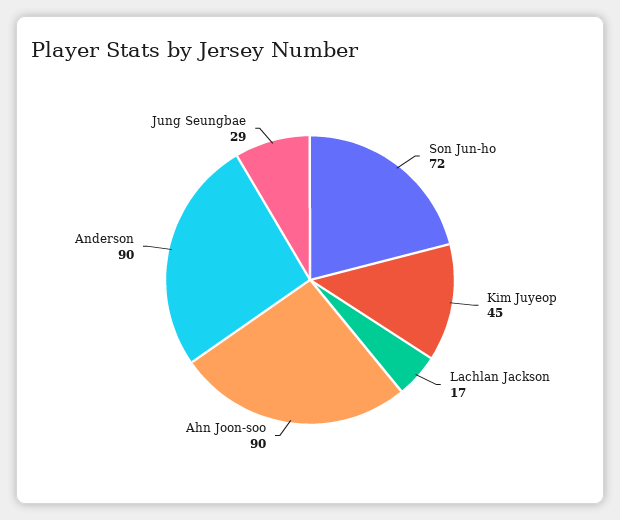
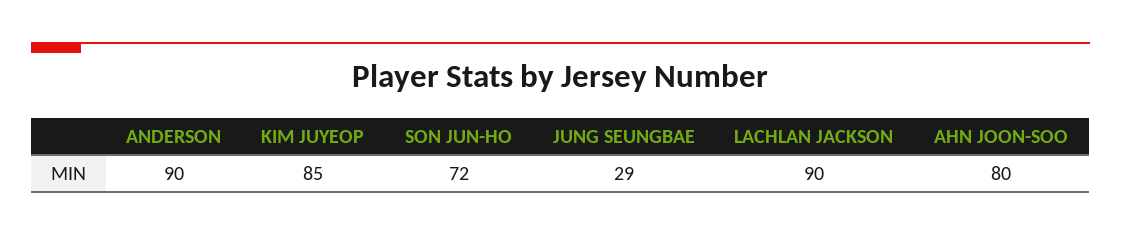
  {
    "Son Jun-ho": 72,
-   "Kim Juyeop": 45,
+   "Kim Juyeop": 85,
-   "Lachlan Jackson": 17,
+   "Lachlan Jackson": 90,
-   "Ahn Joon-soo": 90,
+   "Ahn Joon-soo": 80,
    "Anderson": 90,
    "Jung Seungbae": 29
  }

